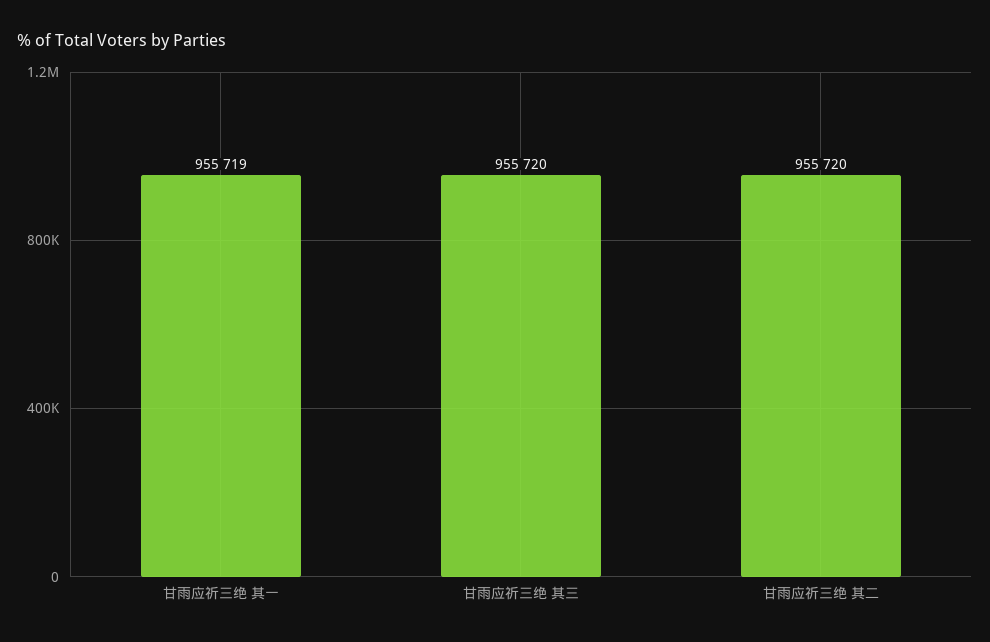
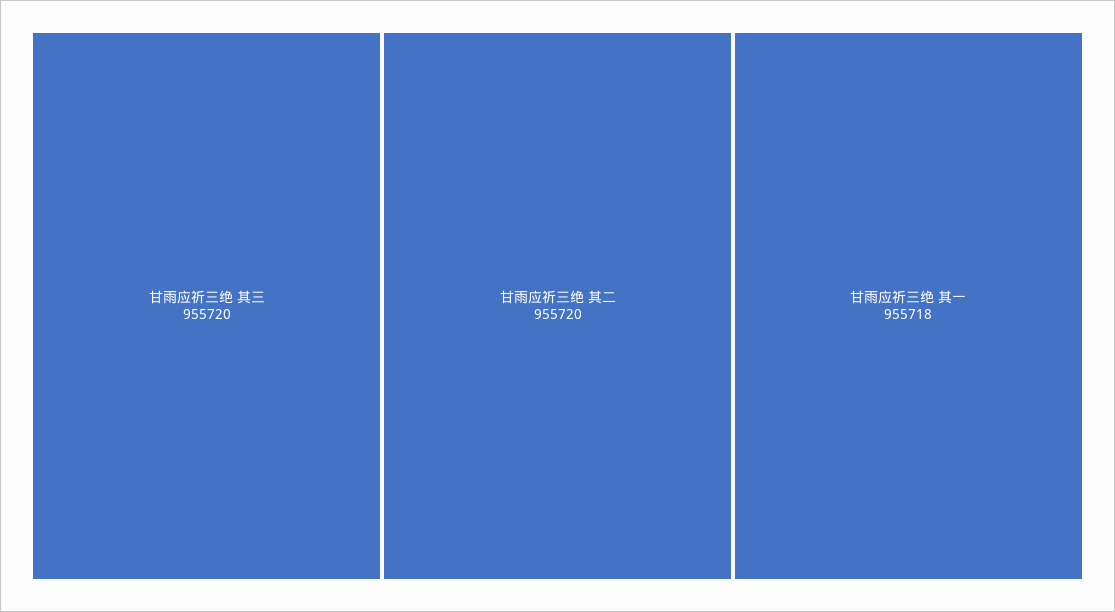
  {
-   "甘雨应祈三绝 其一": 955719,
+   "甘雨应祈三绝 其一": 955718,
    "甘雨应祈三绝 其三": 955720,
    "甘雨应祈三绝 其二": 955720
  }

